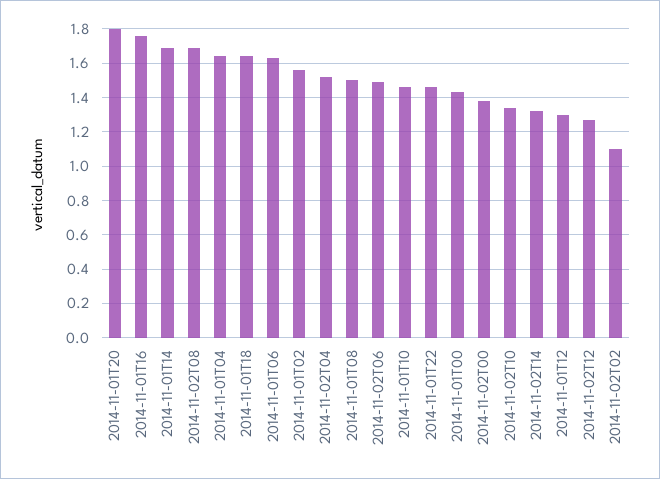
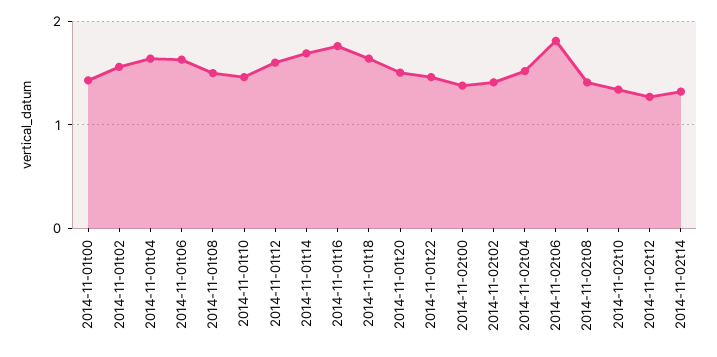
  {
-   "2014-11-01T20": 1.8,
+   "2014-11-01T20": 1.5,
    "2014-11-01T16": 1.75,
    "2014-11-01T14": 1.7,
-   "2014-11-02T08": 1.7,
+   "2014-11-02T08": 1.4,
    "2014-11-01T04": 1.65,
    "2014-11-01T18": 1.65,
    "2014-11-01T06": 1.65,
    "2014-11-01T02": 1.55,
    "2014-11-02T04": 1.5,
    "2014-11-01T08": 1.5,
-   "2014-11-02T06": 1.5,
+   "2014-11-02T06": 1.8,
    "2014-11-01T10": 1.45,
    "2014-11-01T22": 1.45,
    "2014-11-01T00": 1.45,
    "2014-11-02T00": 1.4,
    "2014-11-02T10": 1.35,
    "2014-11-02T14": 1.3,
-   "2014-11-01T12": 1.3,
+   "2014-11-01T12": 1.6,
    "2014-11-02T12": 1.25,
-   "2014-11-02T02": 1.1
+   "2014-11-02T02": 1.4
  }

